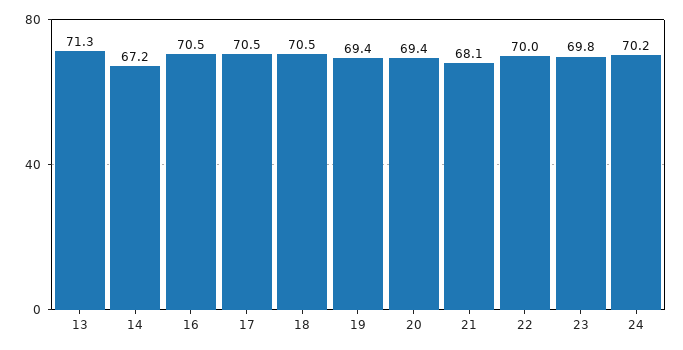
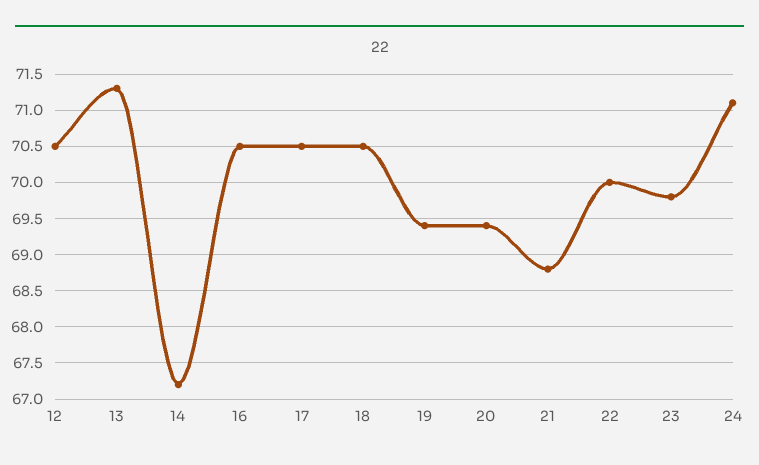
  {
    "13": 71.3,
    "14": 67.2,
    "16": 70.5,
    "17": 70.5,
    "18": 70.5,
    "19": 69.4,
    "20": 69.4,
-   "21": 68.1,
+   "21": 68.8,
    "22": 70,
    "23": 69.8,
-   "24": 70.2
+   "24": 71.1,
+   "12": 70.5
  }

